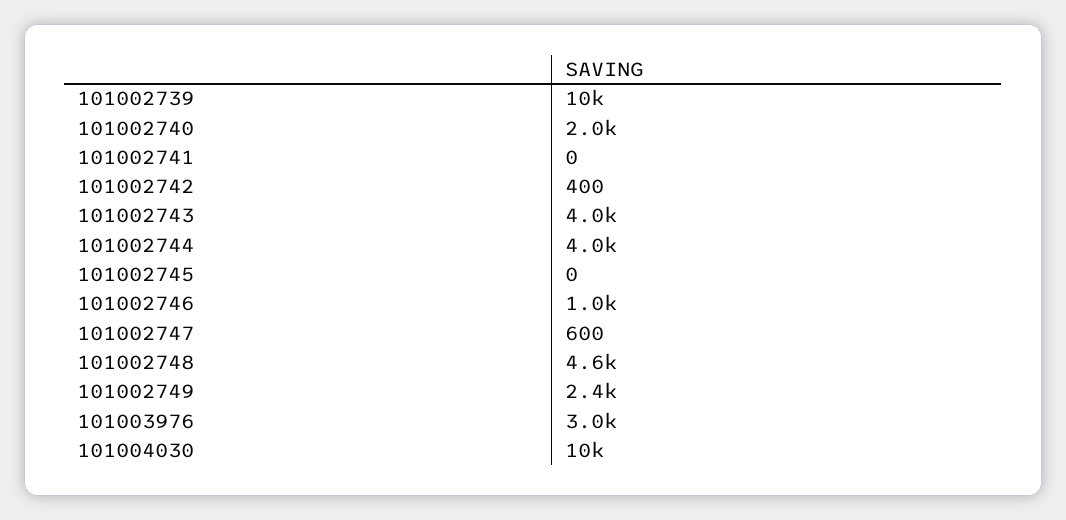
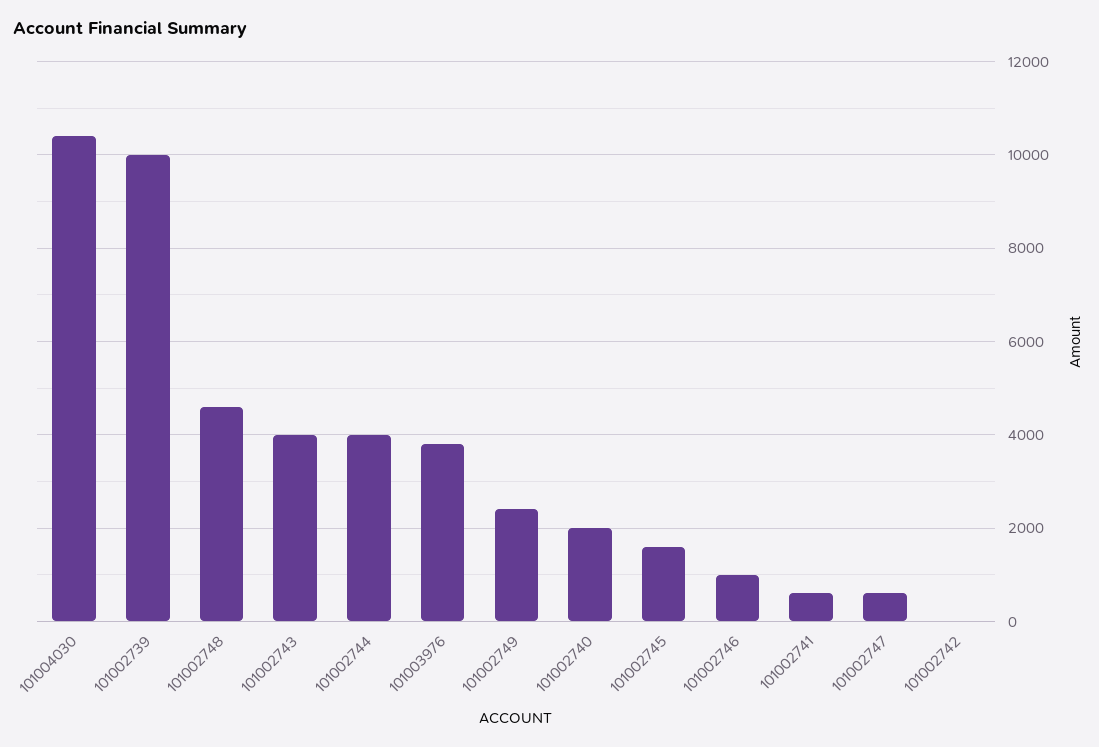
  {
    "101002739": 10000,
    "101002740": 2000,
-   "101002741": 0,
+   "101002741": 600,
-   "101002742": 400,
+   "101002742": 0,
    "101002743": 4000,
    "101002744": 4000,
-   "101002745": 0,
+   "101002745": 1600,
    "101002746": 1000,
    "101002747": 600,
    "101002748": 4600,
    "101002749": 2400,
-   "101003976": 3000,
+   "101003976": 3800,
    "101004030": 10000
  }

